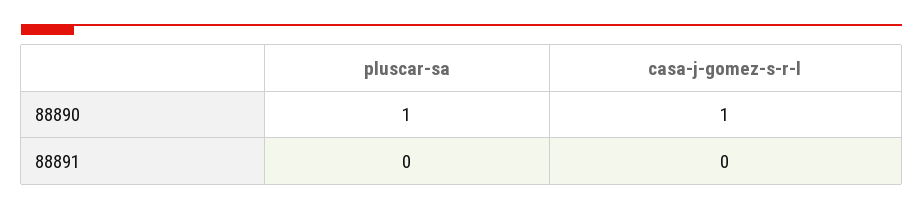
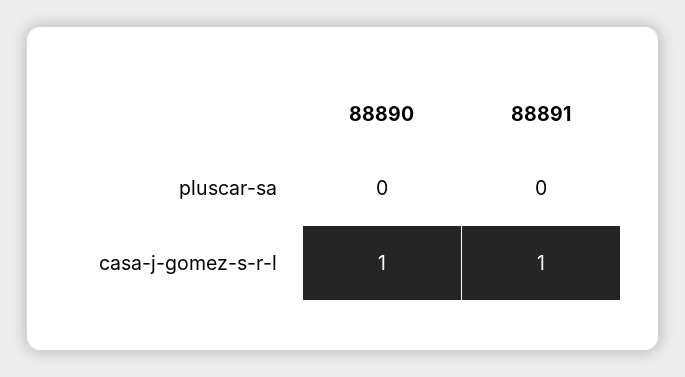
  {
    "pluscar-sa": {
-     "88890": 1,
+     "88890": 0,
      "88891": 0
    },
    "casa-j-gomez-s-r-l": {
      "88890": 1,
-     "88891": 0
+     "88891": 1
    }
  }

